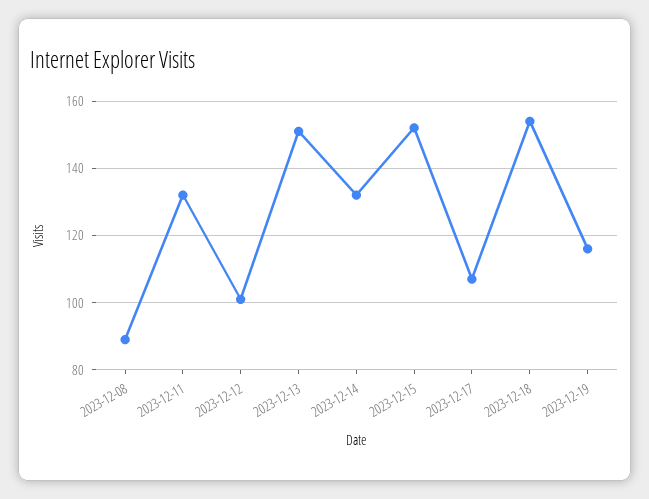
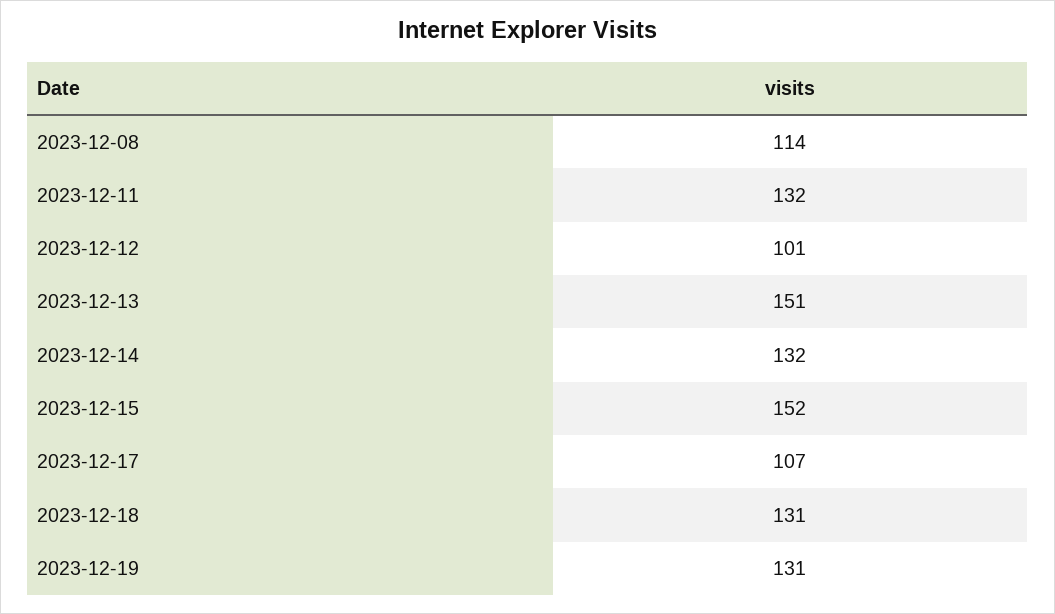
  {
-   "2023-12-08": 90,
+   "2023-12-08": 114,
    "2023-12-11": 132,
    "2023-12-12": 101,
    "2023-12-13": 151,
    "2023-12-14": 132,
    "2023-12-15": 152,
    "2023-12-17": 107,
-   "2023-12-18": 155,
+   "2023-12-18": 131,
-   "2023-12-19": 115
+   "2023-12-19": 131
  }

